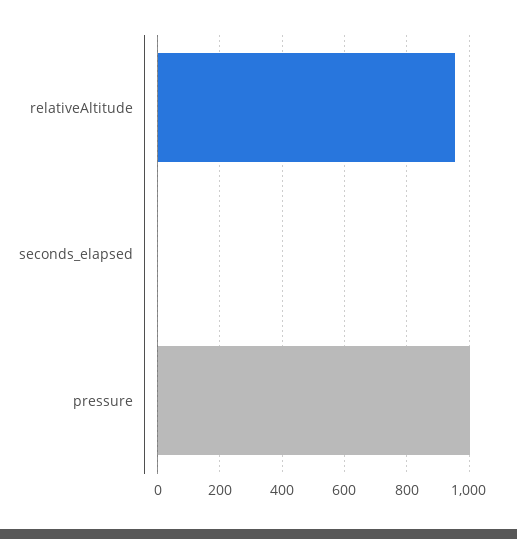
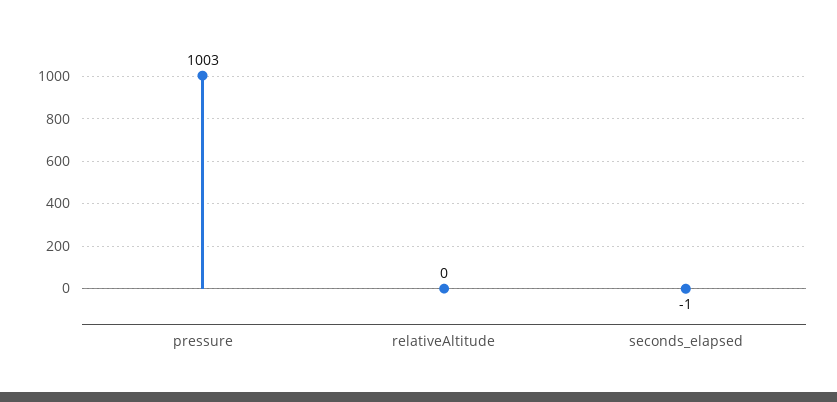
  {
-   "relativeAltitude": 960,
+   "relativeAltitude": 0,
    "seconds_elapsed": -1,
    "pressure": 1003
  }

